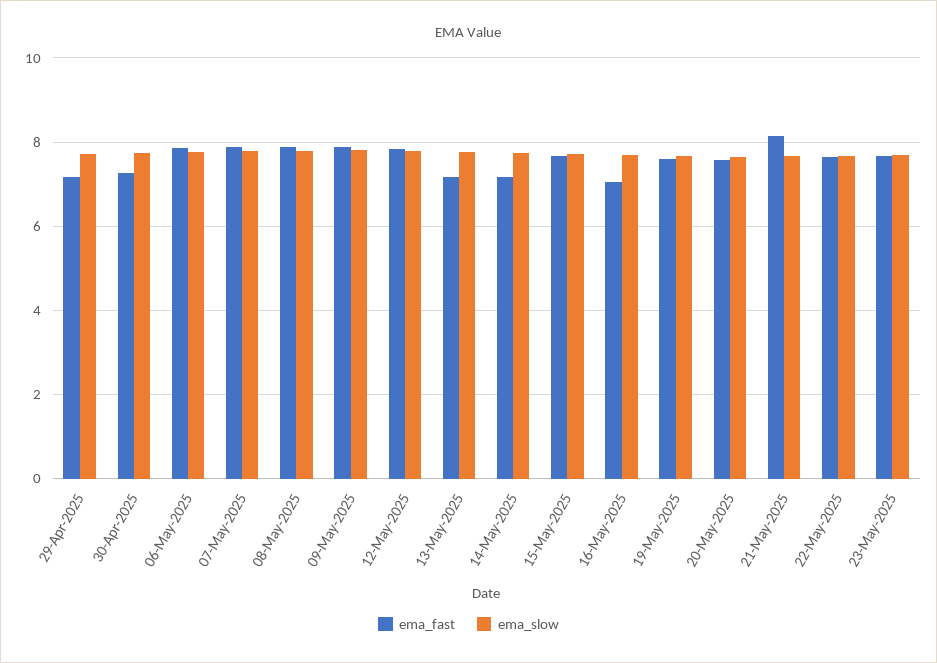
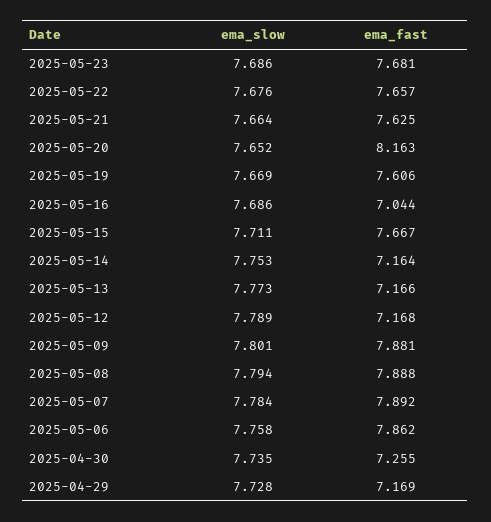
  {
    "ema_fast": {
      "29-Apr-2025": 7.169,
      "30-Apr-2025": 7.255,
      "06-May-2025": 7.862,
      "07-May-2025": 7.892,
      "08-May-2025": 7.888,
      "09-May-2025": 7.881,
-     "12-May-2025": 7.8,
+     "12-May-2025": 7.168,
      "13-May-2025": 7.166,
      "14-May-2025": 7.164,
      "15-May-2025": 7.667,
      "16-May-2025": 7.044,
      "19-May-2025": 7.606,
-     "20-May-2025": 7.6,
+     "20-May-2025": 8.163,
-     "21-May-2025": 8.2,
+     "21-May-2025": 7.625,
      "22-May-2025": 7.657,
      "23-May-2025": 7.681
    },
    "ema_slow": {
      "29-Apr-2025": 7.728,
      "30-Apr-2025": 7.735,
      "06-May-2025": 7.758,
      "07-May-2025": 7.784,
      "08-May-2025": 7.794,
      "09-May-2025": 7.801,
      "12-May-2025": 7.789,
      "13-May-2025": 7.773,
      "14-May-2025": 7.753,
      "15-May-2025": 7.711,
      "16-May-2025": 7.686,
      "19-May-2025": 7.669,
      "20-May-2025": 7.652,
      "21-May-2025": 7.664,
      "22-May-2025": 7.676,
      "23-May-2025": 7.686
    }
  }

